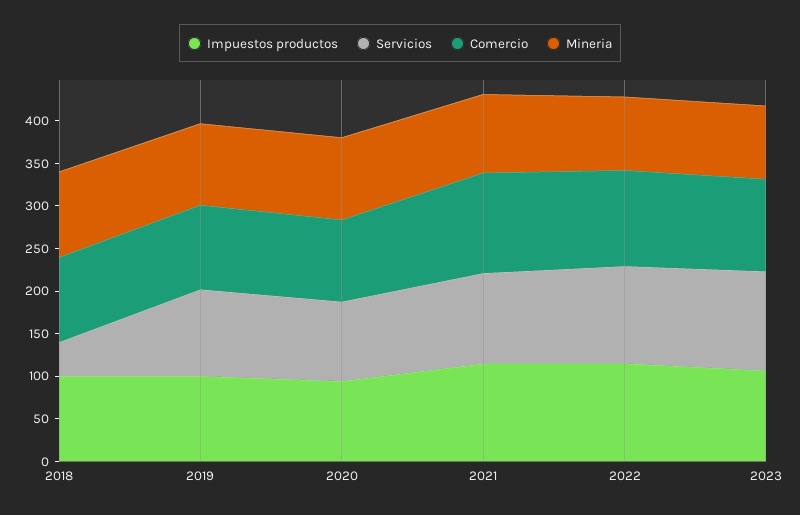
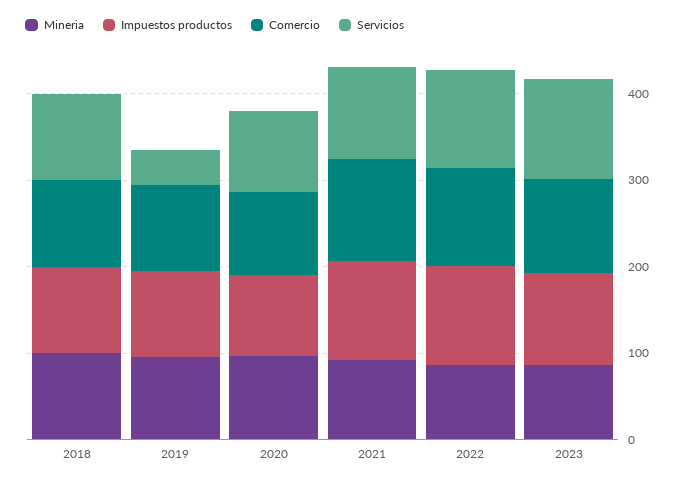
  {
    "Impuestos productos": {
      "2018": 100,
      "2019": 100,
      "2020": 90,
      "2021": 110,
      "2022": 110,
      "2023": 110
    },
    "Servicios": {
-     "2018": 40,
+     "2018": 100,
-     "2019": 100,
+     "2019": 40,
      "2020": 90,
      "2021": 110,
      "2022": 110,
      "2023": 120
    },
    "Comercio": {
      "2018": 100,
      "2019": 100,
      "2020": 100,
      "2021": 120,
      "2022": 110,
      "2023": 110
    },
    "Mineria": {
      "2018": 100,
      "2019": 100,
      "2020": 100,
      "2021": 90,
      "2022": 90,
      "2023": 90
    }
  }

